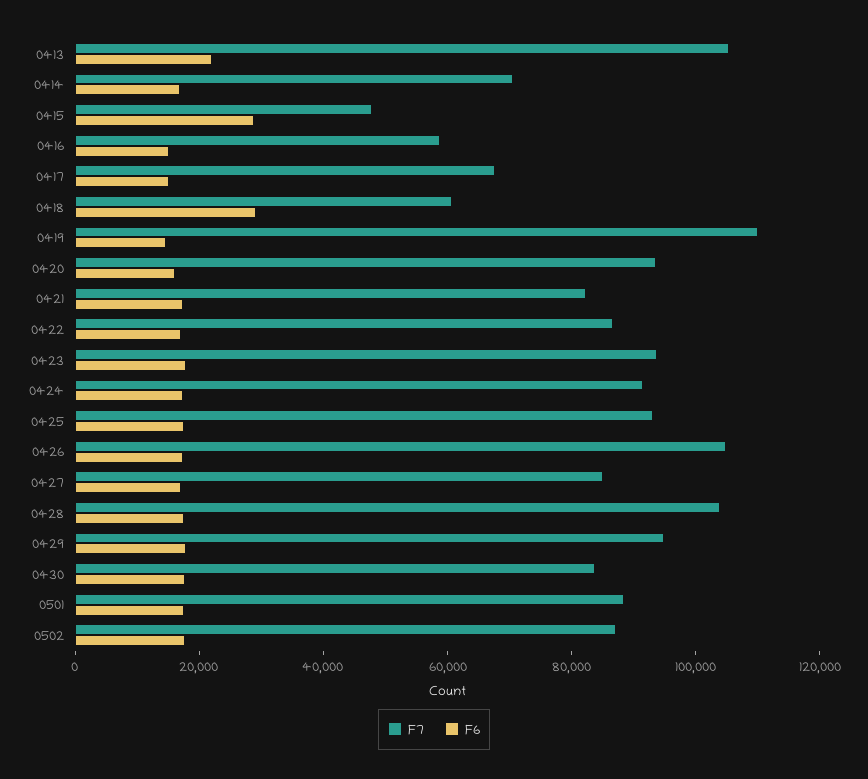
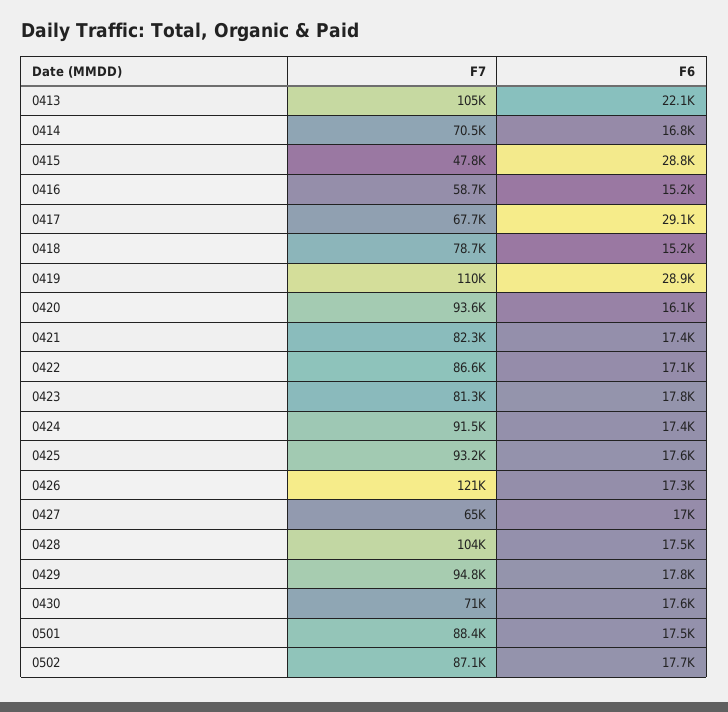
  {
    "F7": {
      "0413": 105000,
      "0414": 70500,
      "0415": 47800,
      "0416": 58700,
      "0417": 67700,
-     "0418": 60000,
+     "0418": 78700,
      "0419": 110000,
      "0420": 93600,
      "0421": 82300,
      "0422": 86600,
-     "0423": 95000,
+     "0423": 81300,
      "0424": 91500,
      "0425": 93200,
-     "0426": 105000,
+     "0426": 121000,
-     "0427": 85000,
+     "0427": 65000,
      "0428": 104000,
      "0429": 94800,
-     "0430": 85000,
+     "0430": 71000,
      "0501": 88400,
      "0502": 87100
    },
    "F6": {
      "0413": 22100,
      "0414": 16800,
      "0415": 28800,
      "0416": 15200,
-     "0417": 15000,
+     "0417": 29100,
-     "0418": 30000,
+     "0418": 15200,
-     "0419": 15000,
+     "0419": 28900,
      "0420": 16100,
      "0421": 17400,
      "0422": 17100,
      "0423": 17800,
      "0424": 17400,
      "0425": 17600,
      "0426": 17300,
      "0427": 17000,
      "0428": 17500,
      "0429": 17800,
      "0430": 17600,
      "0501": 17500,
      "0502": 17700
    }
  }

